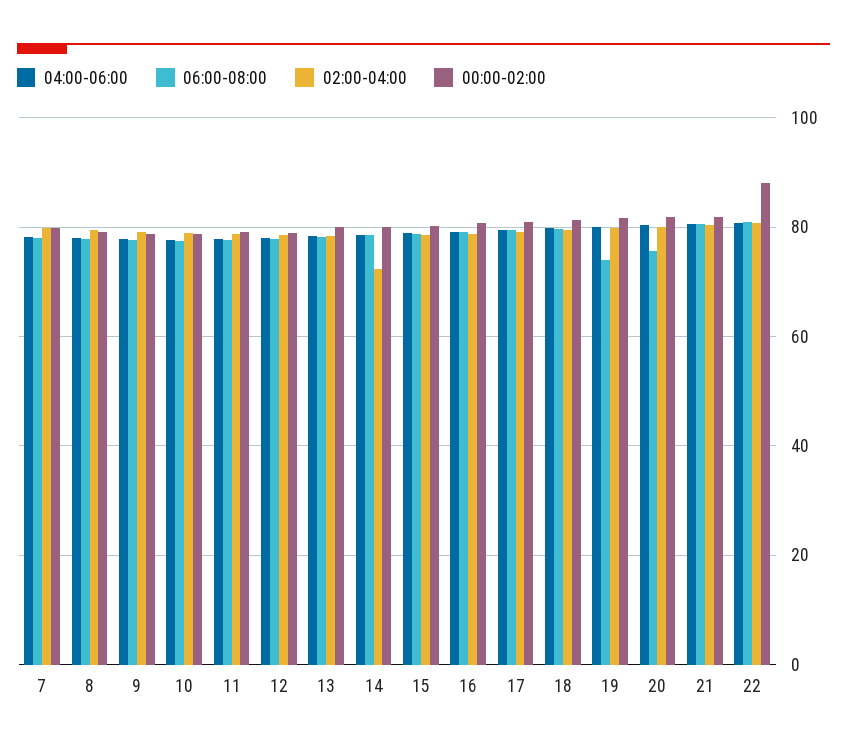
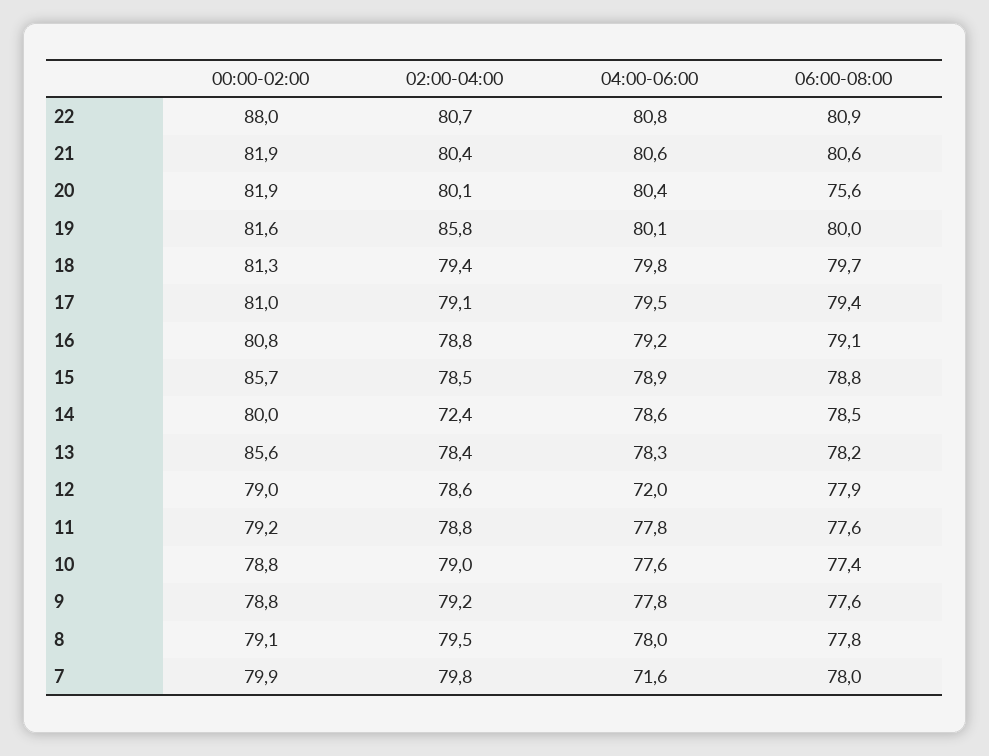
  {
    "04:00-06:00": {
-     "7": 78,
+     "7": 71.6,
      "8": 78,
      "9": 77.8,
      "10": 77.6,
      "11": 77.8,
-     "12": 78,
+     "12": 72,
      "13": 78.3,
      "14": 78.6,
      "15": 78.9,
      "16": 79.2,
      "17": 79.5,
      "18": 79.8,
      "19": 80.1,
      "20": 80.4,
      "21": 80.6,
      "22": 80.8
    },
    "06:00-08:00": {
      "7": 78,
      "8": 77.8,
      "9": 77.6,
      "10": 77.4,
      "11": 77.6,
      "12": 77.9,
      "13": 78.2,
      "14": 78.5,
      "15": 78.8,
      "16": 79.1,
      "17": 79.4,
      "18": 79.7,
-     "19": 74,
+     "19": 80,
      "20": 75.6,
      "21": 80.6,
      "22": 80.9
    },
    "02:00-04:00": {
      "7": 79.8,
      "8": 79.5,
      "9": 79.2,
      "10": 79,
      "11": 78.8,
      "12": 78.6,
      "13": 78.4,
      "14": 72.4,
      "15": 78.5,
      "16": 78.8,
      "17": 79.1,
      "18": 79.4,
-     "19": 80,
+     "19": 85.8,
      "20": 80.1,
      "21": 80.4,
      "22": 80.7
    },
    "00:00-02:00": {
      "7": 79.9,
      "8": 79.1,
      "9": 78.8,
      "10": 78.8,
      "11": 79.2,
      "12": 79,
-     "13": 80,
+     "13": 85.6,
      "14": 80,
-     "15": 80,
+     "15": 85.7,
      "16": 80.8,
      "17": 81,
      "18": 81.3,
      "19": 81.6,
      "20": 81.9,
      "21": 81.9,
      "22": 88
    }
  }

